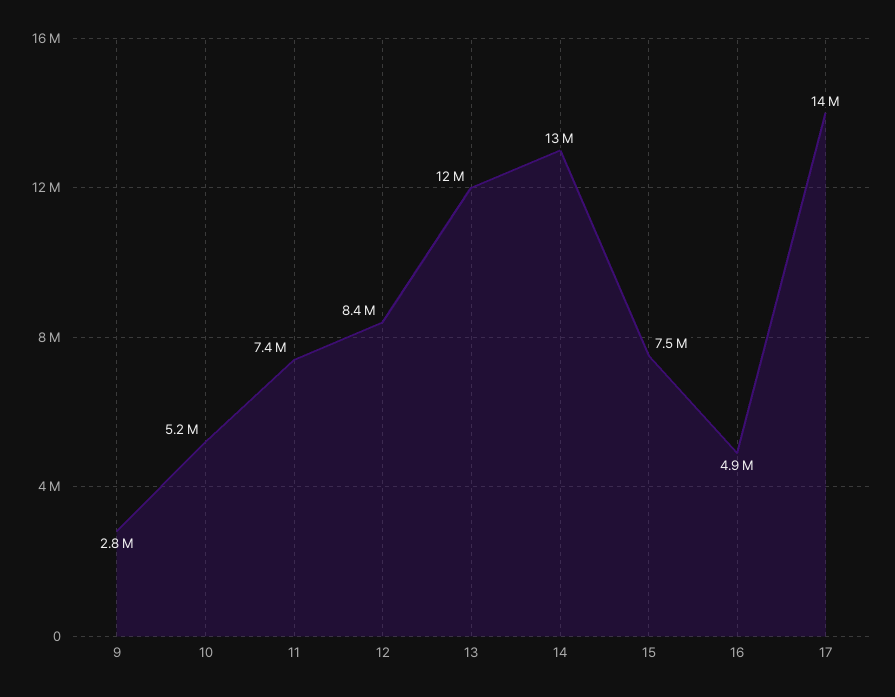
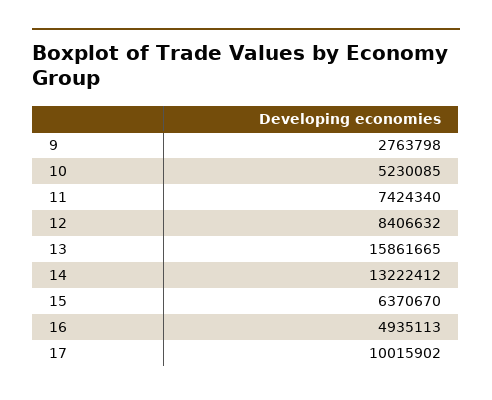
  {
    "9": 2763798,
    "10": 5230085,
    "11": 7424340,
    "12": 8406632,
-   "13": 12000000,
+   "13": 15861665,
    "14": 13222412,
-   "15": 7500000,
+   "15": 6370670,
    "16": 4935113,
-   "17": 14000000
+   "17": 10015902
  }

